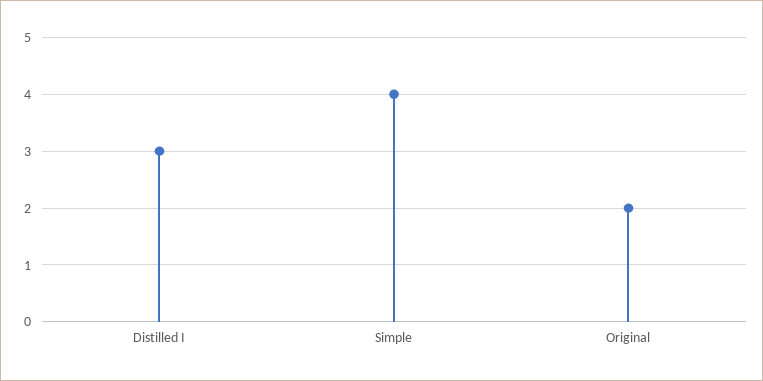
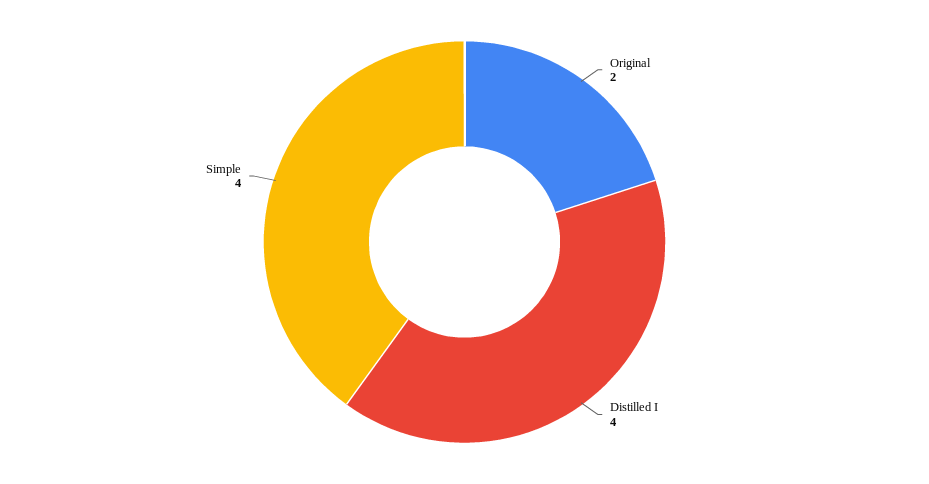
  {
-   "Distilled I": 3,
+   "Distilled I": 4,
    "Simple": 4,
    "Original": 2
  }

